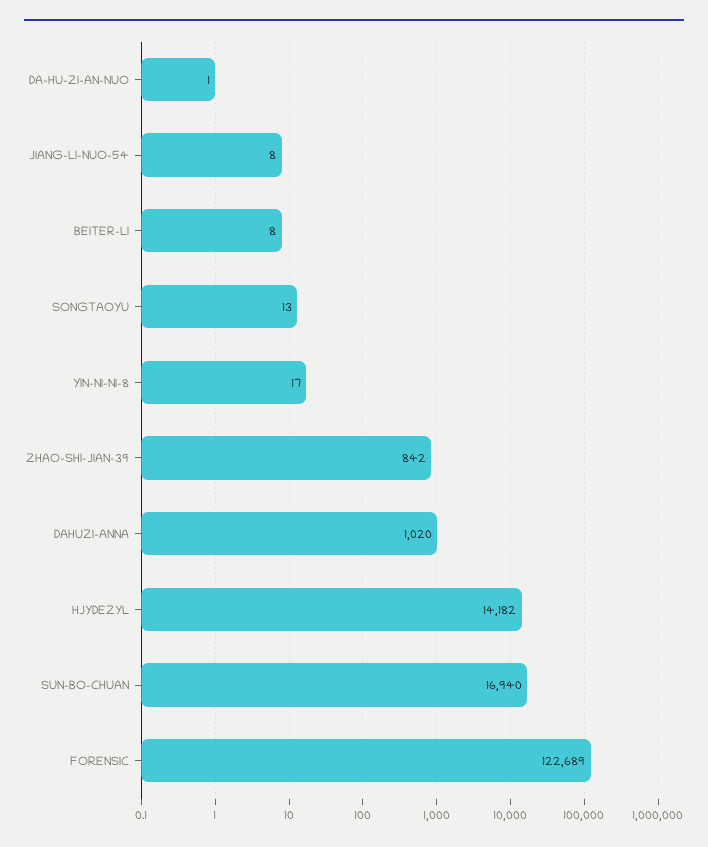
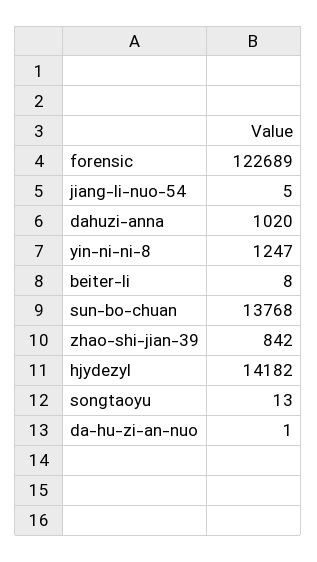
  {
    "DA-HU-ZI-AN-NUO": 1,
-   "JIANG-LI-NUO-54": 8,
+   "JIANG-LI-NUO-54": 5,
    "BEITER-LI": 8,
    "SONGTAOYU": 13,
-   "YIN-NI-NI-8": 17,
+   "YIN-NI-NI-8": 1247,
    "ZHAO-SHI-JIAN-39": 842,
    "DAHUZI-ANNA": 1020,
    "HJYDEZYL": 14182,
-   "SUN-BO-CHUAN": 16940,
+   "SUN-BO-CHUAN": 13768,
    "FORENSIC": 122689
  }

